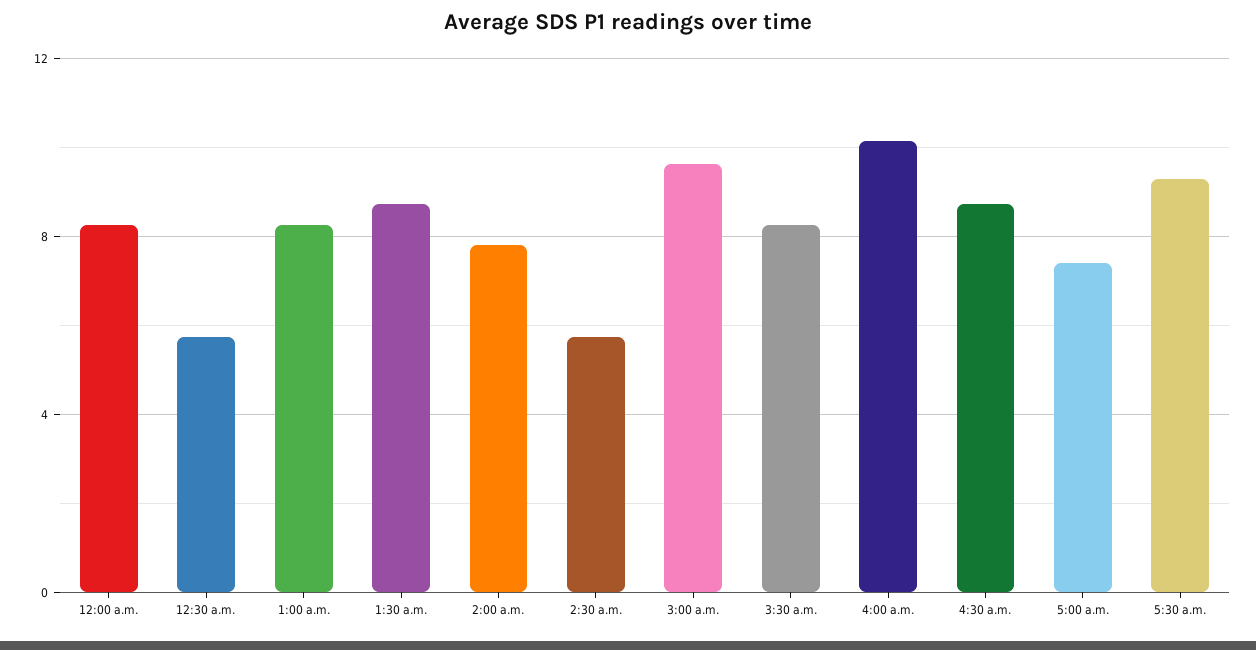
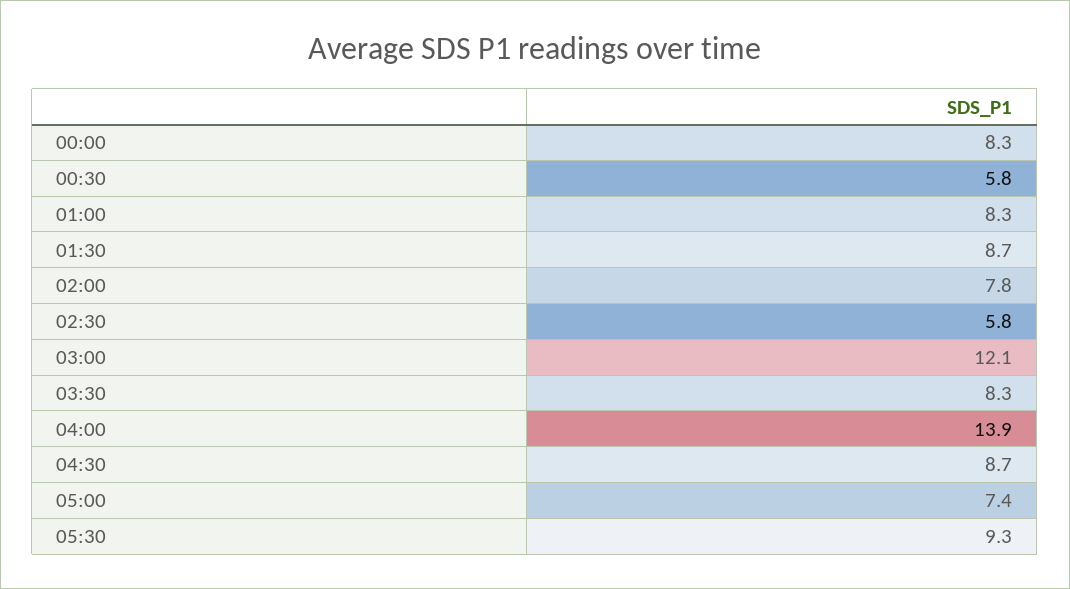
  {
    "12:00 a.m.": 8.3,
    "12:30 a.m.": 5.8,
    "1:00 a.m.": 8.3,
    "1:30 a.m.": 8.7,
    "2:00 a.m.": 7.8,
    "2:30 a.m.": 5.8,
-   "3:00 a.m.": 9.5,
+   "3:00 a.m.": 12.1,
    "3:30 a.m.": 8.3,
-   "4:00 a.m.": 10,
+   "4:00 a.m.": 13.9,
    "4:30 a.m.": 8.7,
    "5:00 a.m.": 7.4,
    "5:30 a.m.": 9.3
  }

